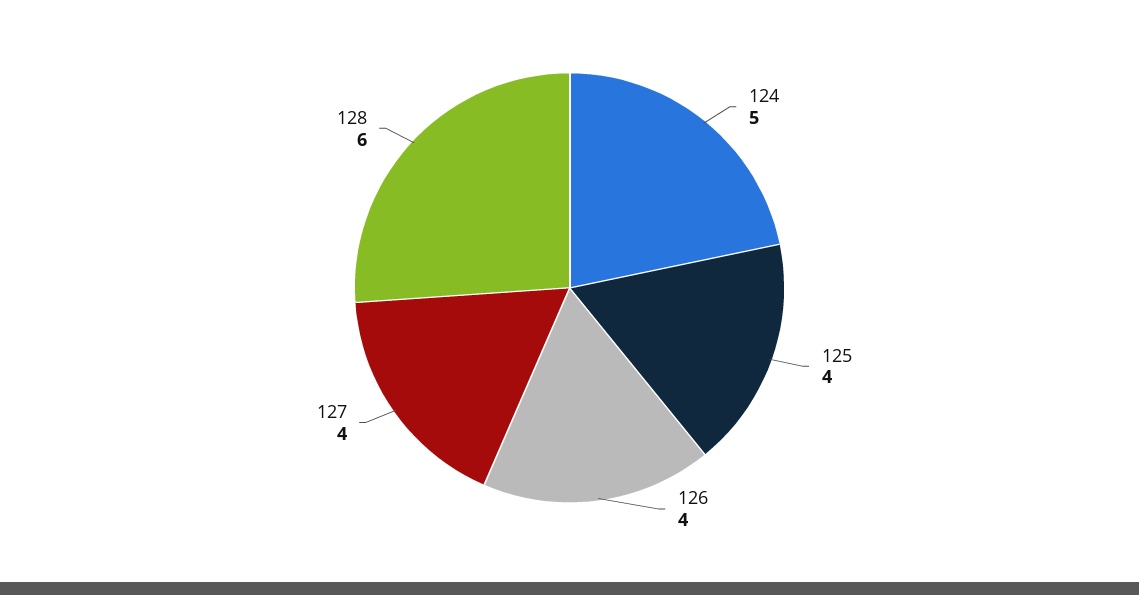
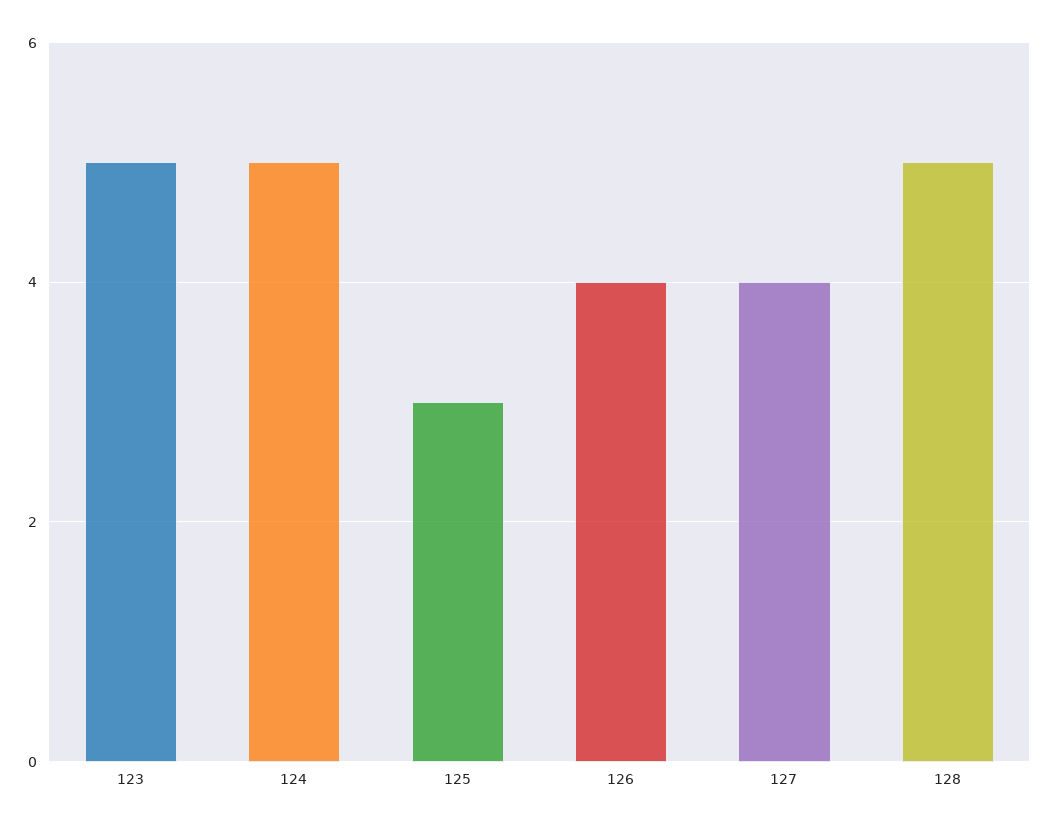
  {
    "124": 5,
-   "125": 4,
+   "125": 3,
    "126": 4,
    "127": 4,
-   "128": 6
+   "128": 5,
+   "123": 5
  }

